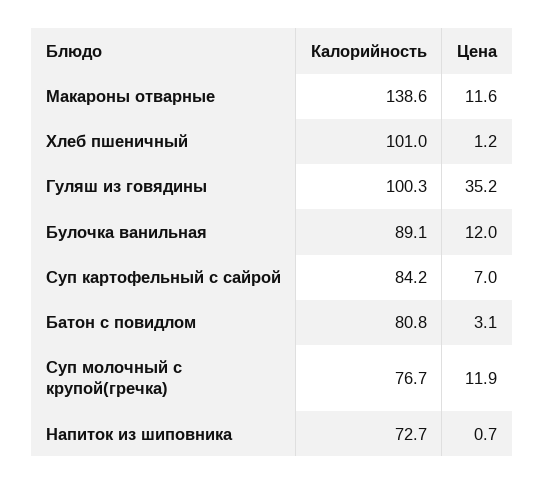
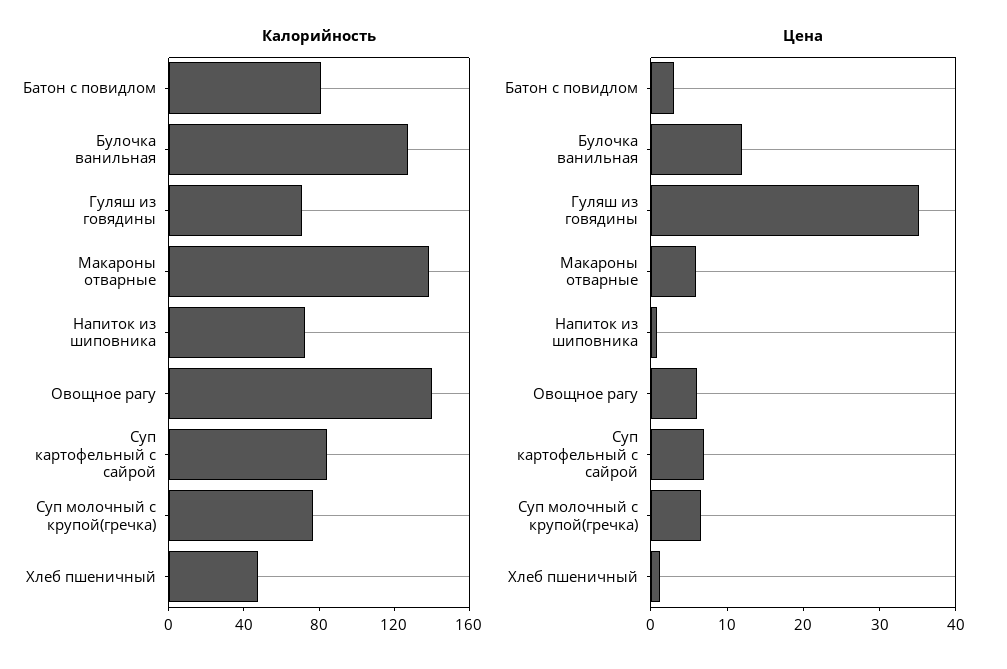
  {
    "Калорийность": {
      "Макароны отварные": 138.6,
-     "Хлеб пшеничный": 101,
+     "Хлеб пшеничный": 50,
-     "Гуляш из говядины": 100.3,
+     "Гуляш из говядины": 70,
-     "Булочка ванильная": 89.1,
+     "Булочка ванильная": 130,
      "Суп картофельный с сайрой": 84.2,
      "Батон с повидлом": 80.8,
      "Суп молочный с крупой(гречка)": 76.7,
-     "Напиток из шиповника": 72.7
+     "Напиток из шиповника": 72.7,
+     "Овощное рагу": 140
    },
    "Цена": {
-     "Макароны отварные": 11.6,
+     "Макароны отварные": 6,
      "Хлеб пшеничный": 1.2,
      "Гуляш из говядины": 35.2,
      "Булочка ванильная": 12,
      "Суп картофельный с сайрой": 7,
      "Батон с повидлом": 3.1,
-     "Суп молочный с крупой(гречка)": 11.9,
+     "Суп молочный с крупой(гречка)": 6,
-     "Напиток из шиповника": 0.7
+     "Напиток из шиповника": 0.7,
+     "Овощное рагу": 6
    }
  }

